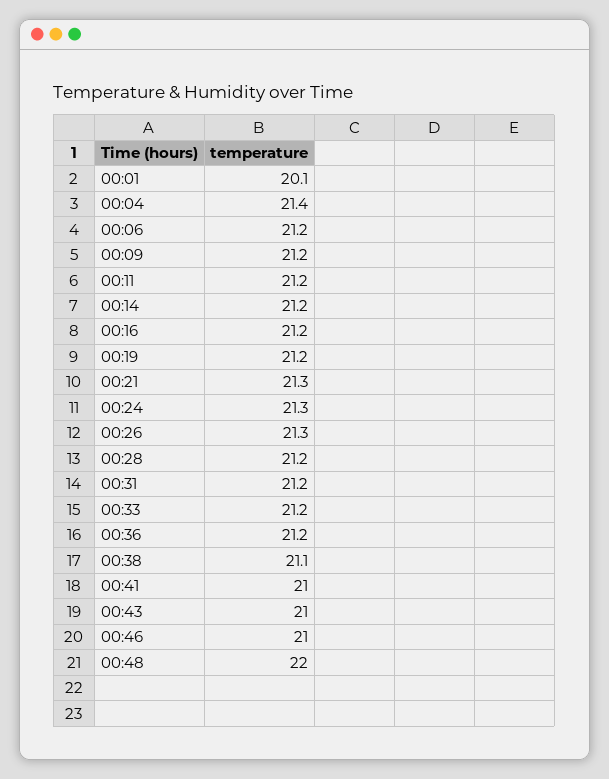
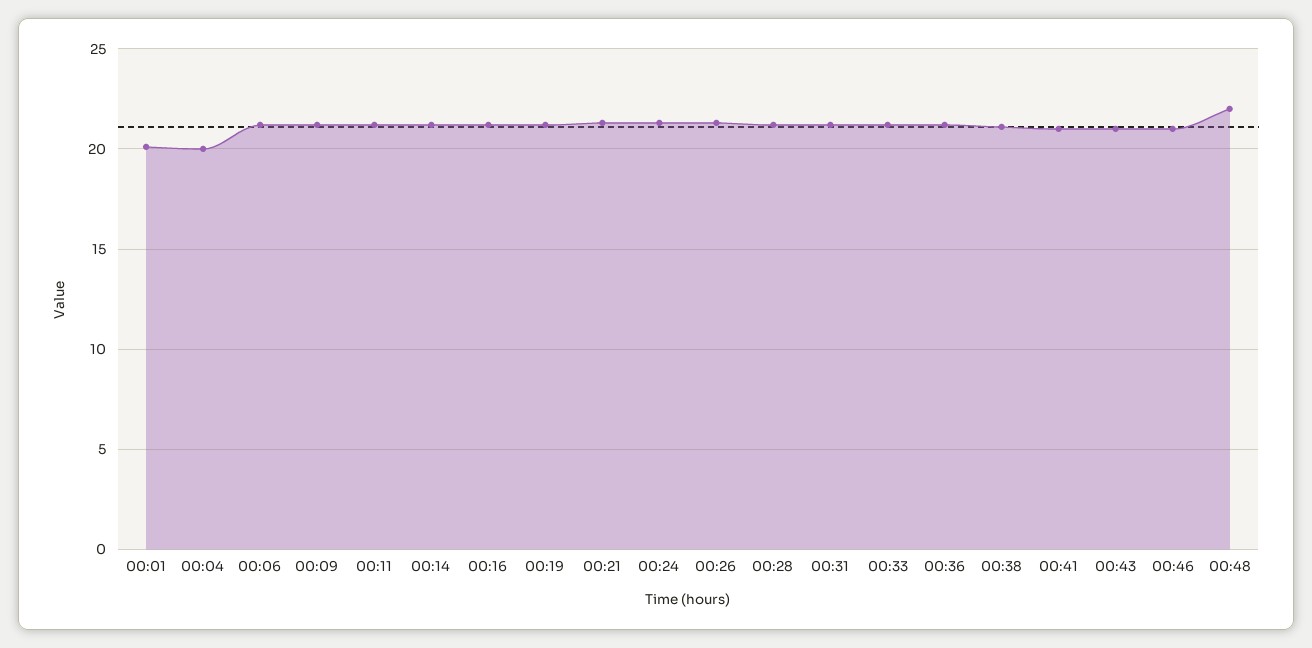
  {
    "00:01": 20.1,
-   "00:04": 21.4,
+   "00:04": 20,
    "00:06": 21.2,
    "00:09": 21.2,
    "00:11": 21.2,
    "00:14": 21.2,
    "00:16": 21.2,
    "00:19": 21.2,
    "00:21": 21.3,
    "00:24": 21.3,
    "00:26": 21.3,
    "00:28": 21.2,
    "00:31": 21.2,
    "00:33": 21.2,
    "00:36": 21.2,
    "00:38": 21.1,
    "00:41": 21,
    "00:43": 21,
    "00:46": 21,
    "00:48": 22
  }

